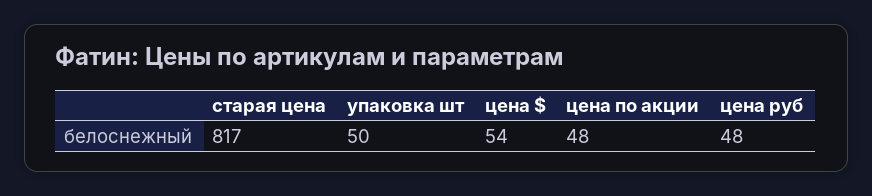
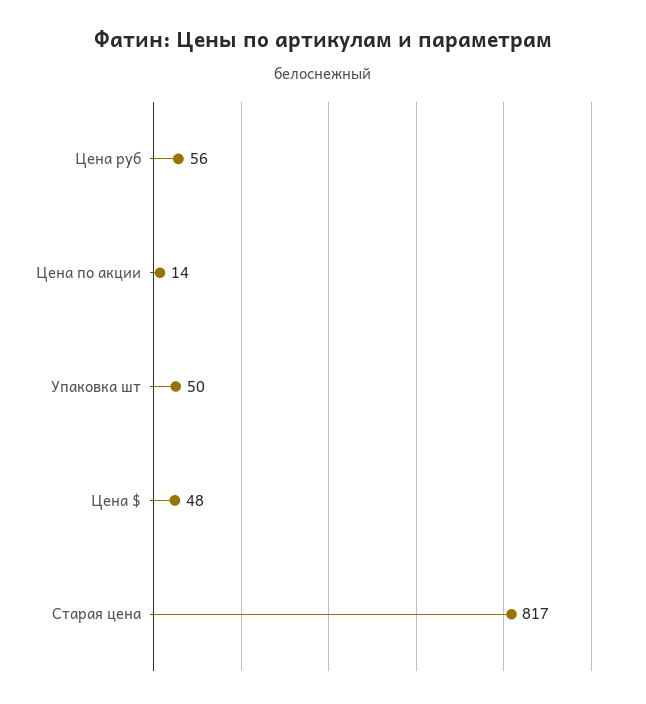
  {
    "старая цена": 817,
    "упаковка шт": 50,
-   "цена $": 54,
+   "цена $": 48,
-   "цена по акции": 48,
+   "цена по акции": 14,
-   "цена руб": 48
+   "цена руб": 56
  }

